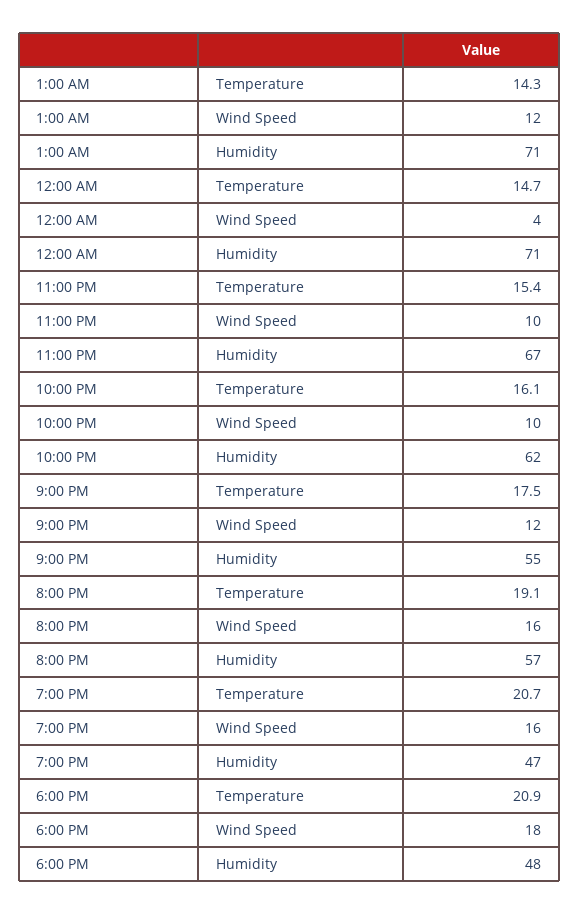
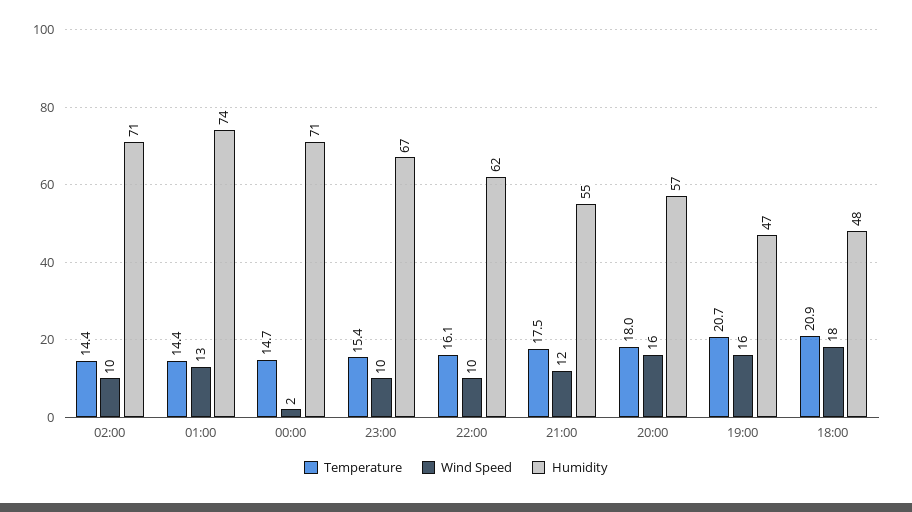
  {
    "Temperature": {
-     "1:00 AM": 14.3,
+     "1:00 AM": 14.4,
      "12:00 AM": 14.7,
      "11:00 PM": 15.4,
      "10:00 PM": 16.1,
      "9:00 PM": 17.5,
-     "8:00 PM": 19.1,
+     "8:00 PM": 18,
      "7:00 PM": 20.7,
-     "6:00 PM": 20.9
+     "6:00 PM": 20.9,
+     "02:00": 14.4
    },
    "Wind Speed": {
-     "1:00 AM": 12,
+     "1:00 AM": 13,
-     "12:00 AM": 4,
+     "12:00 AM": 2,
      "11:00 PM": 10,
      "10:00 PM": 10,
      "9:00 PM": 12,
      "8:00 PM": 16,
      "7:00 PM": 16,
-     "6:00 PM": 18
+     "6:00 PM": 18,
+     "02:00": 10
    },
    "Humidity": {
-     "1:00 AM": 71,
+     "1:00 AM": 74,
      "12:00 AM": 71,
      "11:00 PM": 67,
      "10:00 PM": 62,
      "9:00 PM": 55,
      "8:00 PM": 57,
      "7:00 PM": 47,
-     "6:00 PM": 48
+     "6:00 PM": 48,
+     "02:00": 71
    }
  }

